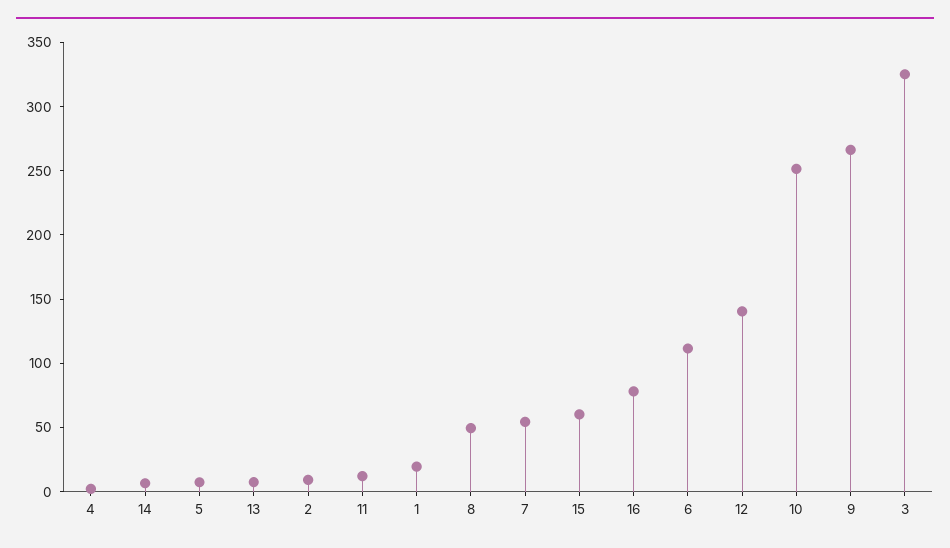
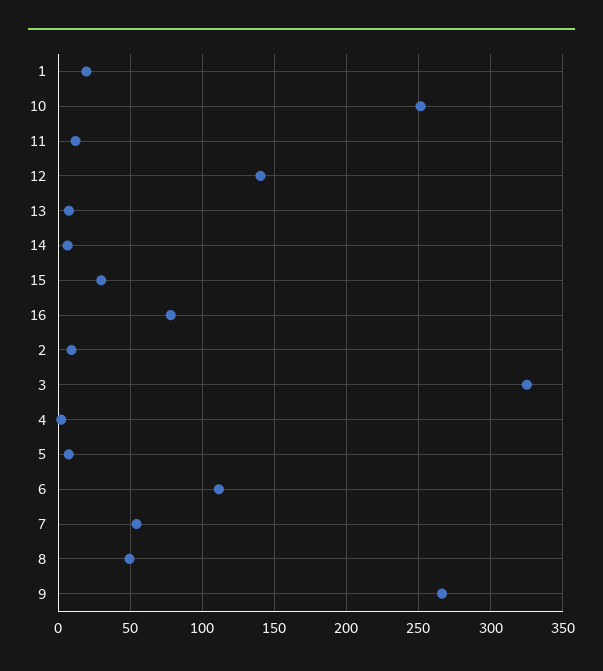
  {
    "4": 0,
    "14": 5,
    "5": 5,
    "13": 5,
    "2": 10,
    "11": 10,
    "1": 20,
    "8": 50,
    "7": 55,
-   "15": 60,
+   "15": 30,
    "16": 80,
    "6": 110,
    "12": 140,
    "10": 250,
    "9": 265,
    "3": 325
  }

